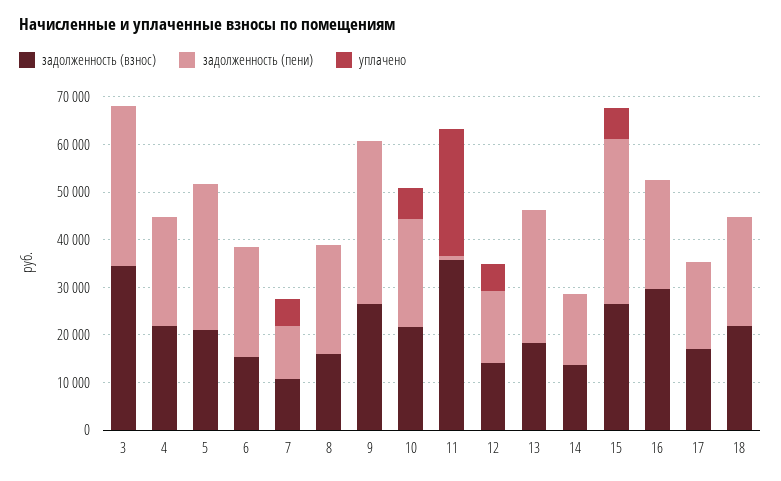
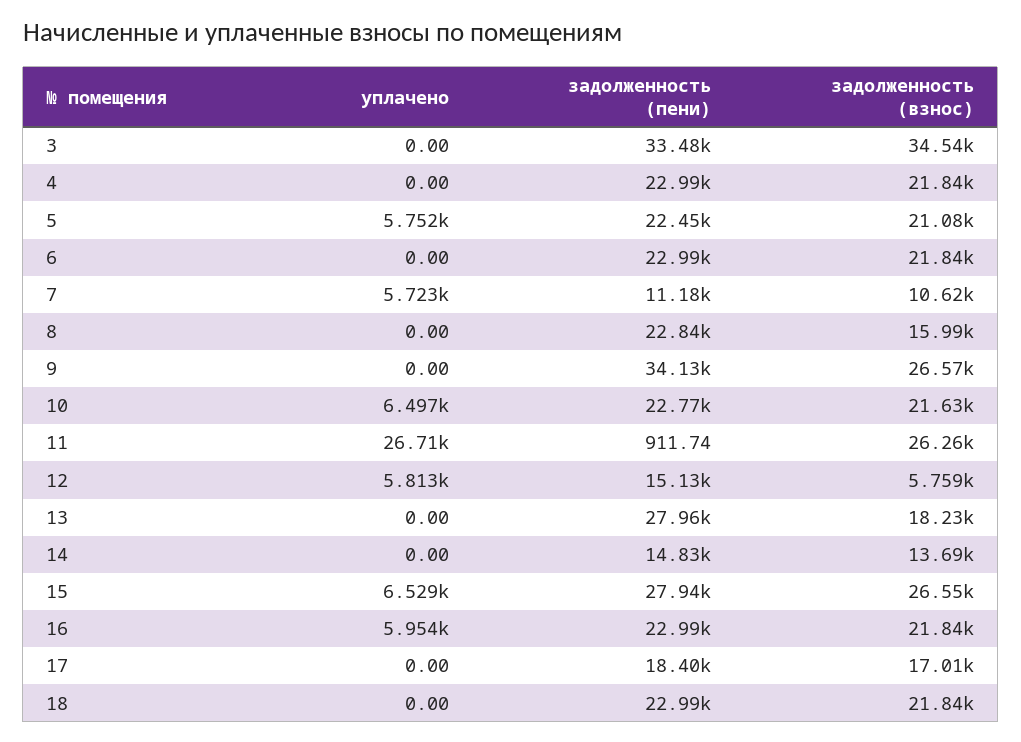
  {
    "задолженность (взнос)": {
      "3": 34540,
      "4": 21840,
      "5": 21080,
-     "6": 16000,
+     "6": 21840,
      "7": 10620,
      "8": 15990,
      "9": 26570,
      "10": 21630,
-     "11": 36000,
+     "11": 26260,
-     "12": 14000,
+     "12": 5759,
      "13": 18230,
      "14": 13690,
      "15": 26550,
-     "16": 30000,
+     "16": 21840,
      "17": 17010,
      "18": 21840
    },
    "задолженность (пени)": {
      "3": 33480,
      "4": 22990,
-     "5": 30000,
+     "5": 22450,
      "6": 22990,
      "7": 11180,
      "8": 22840,
      "9": 34130,
      "10": 22770,
      "11": 911.74,
      "12": 15130,
      "13": 27960,
      "14": 14830,
-     "15": 34000,
+     "15": 27940,
      "16": 22990,
      "17": 18400,
      "18": 22990
    },
    "уплачено": {
      "3": 0,
      "4": 0,
-     "5": 0,
+     "5": 5752,
      "6": 0,
      "7": 5723,
      "8": 0,
      "9": 0,
      "10": 6497,
      "11": 26710,
      "12": 5813,
      "13": 0,
      "14": 0,
      "15": 6529,
-     "16": 0,
+     "16": 5954,
      "17": 0,
      "18": 0
    }
  }

